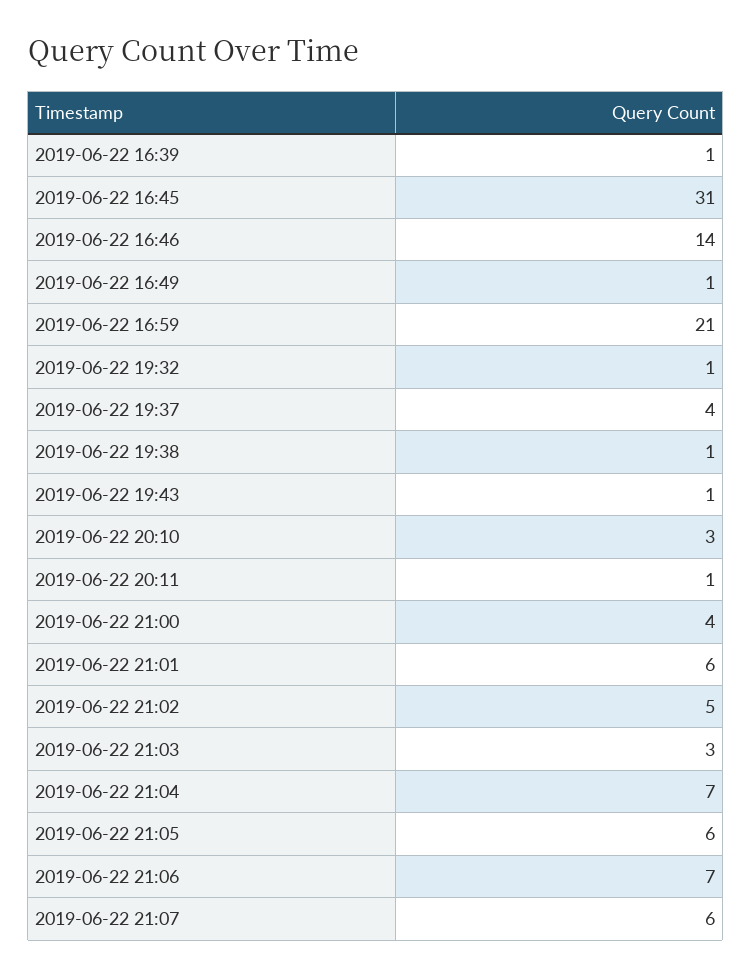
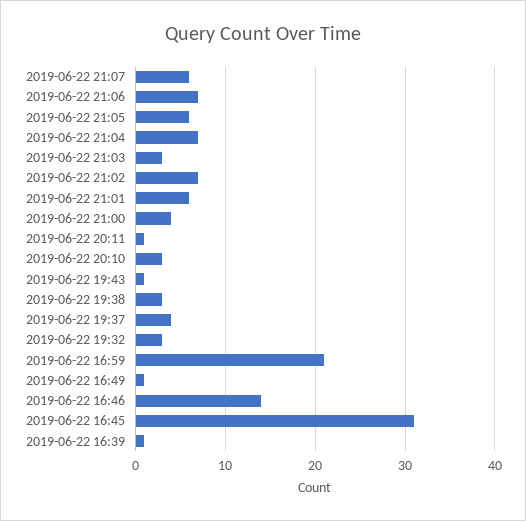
  {
    "2019-06-22 16:39": 1,
    "2019-06-22 16:45": 31,
    "2019-06-22 16:46": 14,
    "2019-06-22 16:49": 1,
    "2019-06-22 16:59": 21,
-   "2019-06-22 19:32": 1,
+   "2019-06-22 19:32": 3,
    "2019-06-22 19:37": 4,
-   "2019-06-22 19:38": 1,
+   "2019-06-22 19:38": 3,
    "2019-06-22 19:43": 1,
    "2019-06-22 20:10": 3,
    "2019-06-22 20:11": 1,
    "2019-06-22 21:00": 4,
    "2019-06-22 21:01": 6,
-   "2019-06-22 21:02": 5,
+   "2019-06-22 21:02": 7,
    "2019-06-22 21:03": 3,
    "2019-06-22 21:04": 7,
    "2019-06-22 21:05": 6,
    "2019-06-22 21:06": 7,
    "2019-06-22 21:07": 6
  }

